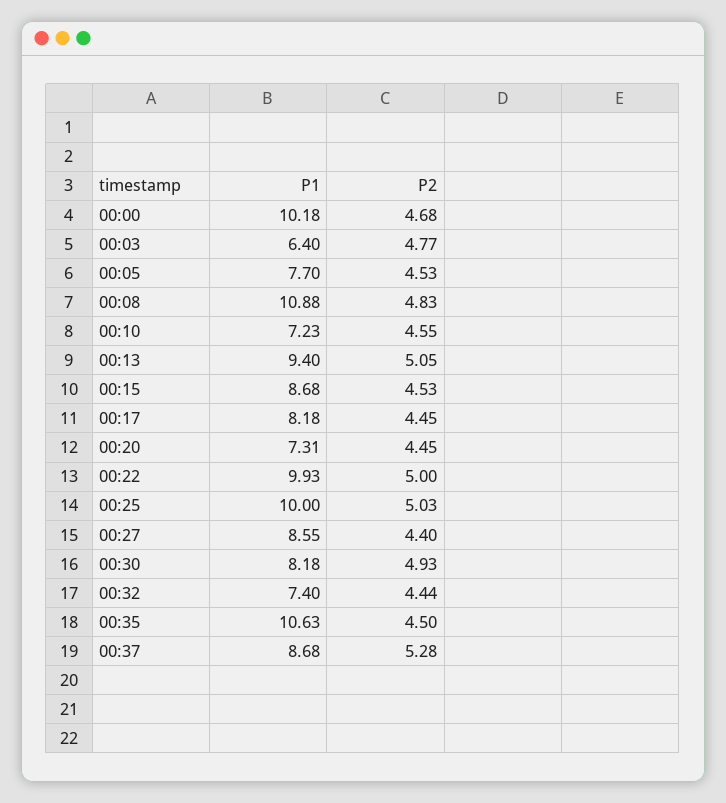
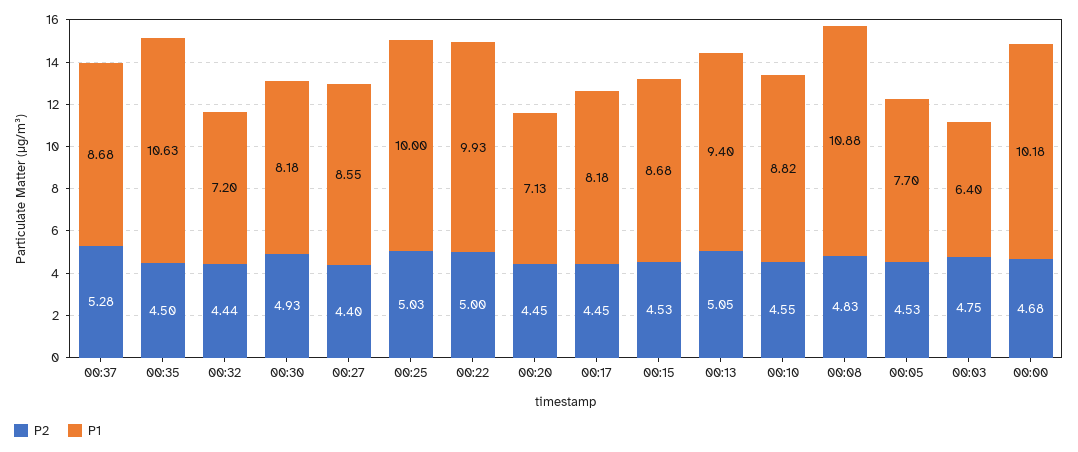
  {
    "P1": {
      "00:00": 10.18,
      "00:03": 6.4,
      "00:05": 7.7,
      "00:08": 10.88,
-     "00:10": 7.23,
+     "00:10": 8.82,
      "00:13": 9.4,
      "00:15": 8.68,
      "00:17": 8.18,
-     "00:20": 7.31,
+     "00:20": 7.13,
      "00:22": 9.93,
      "00:25": 10,
      "00:27": 8.55,
      "00:30": 8.18,
-     "00:32": 7.4,
+     "00:32": 7.2,
      "00:35": 10.63,
      "00:37": 8.68
    },
    "P2": {
      "00:00": 4.68,
-     "00:03": 4.77,
+     "00:03": 4.75,
      "00:05": 4.53,
      "00:08": 4.83,
      "00:10": 4.55,
      "00:13": 5.05,
      "00:15": 4.53,
      "00:17": 4.45,
      "00:20": 4.45,
      "00:22": 5,
      "00:25": 5.03,
      "00:27": 4.4,
      "00:30": 4.93,
      "00:32": 4.44,
      "00:35": 4.5,
      "00:37": 5.28
    }
  }

